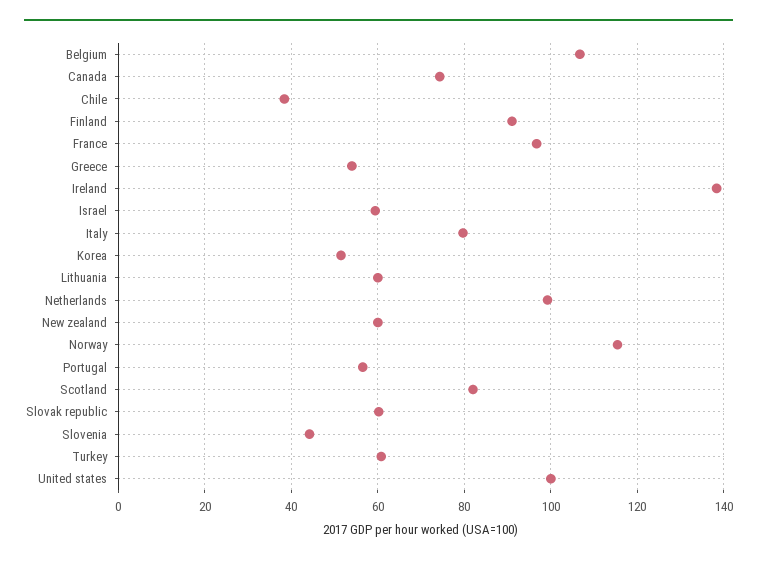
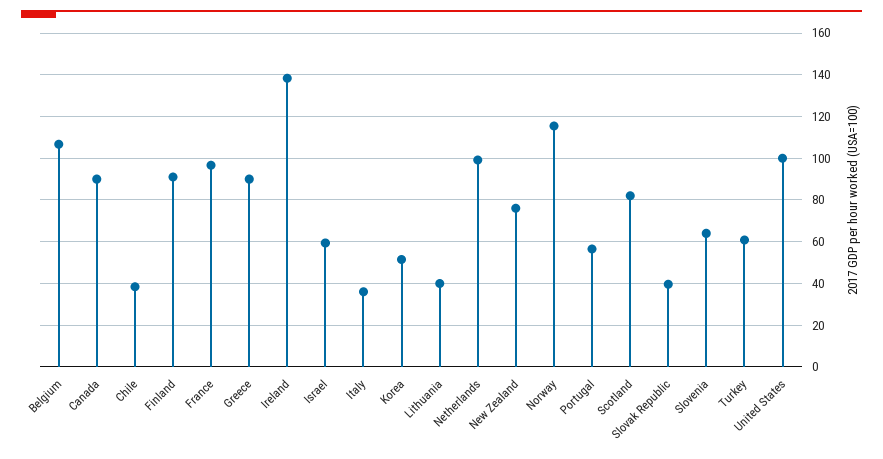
  {
    "Belgium": 106,
-   "Canada": 74,
+   "Canada": 90,
    "Chile": 38,
    "Finland": 92,
    "France": 96,
-   "Greece": 54,
+   "Greece": 90,
    "Ireland": 138,
    "Israel": 60,
-   "Italy": 80,
+   "Italy": 35,
    "Korea": 52,
-   "Lithuania": 60,
+   "Lithuania": 40,
    "Netherlands": 100,
-   "New zealand": 60,
+   "New zealand": 75,
    "Norway": 116,
    "Portugal": 56,
    "Scotland": 82,
-   "Slovak republic": 60,
+   "Slovak republic": 40,
-   "Slovenia": 44,
+   "Slovenia": 65,
    "Turkey": 60,
    "United states": 100
  }

